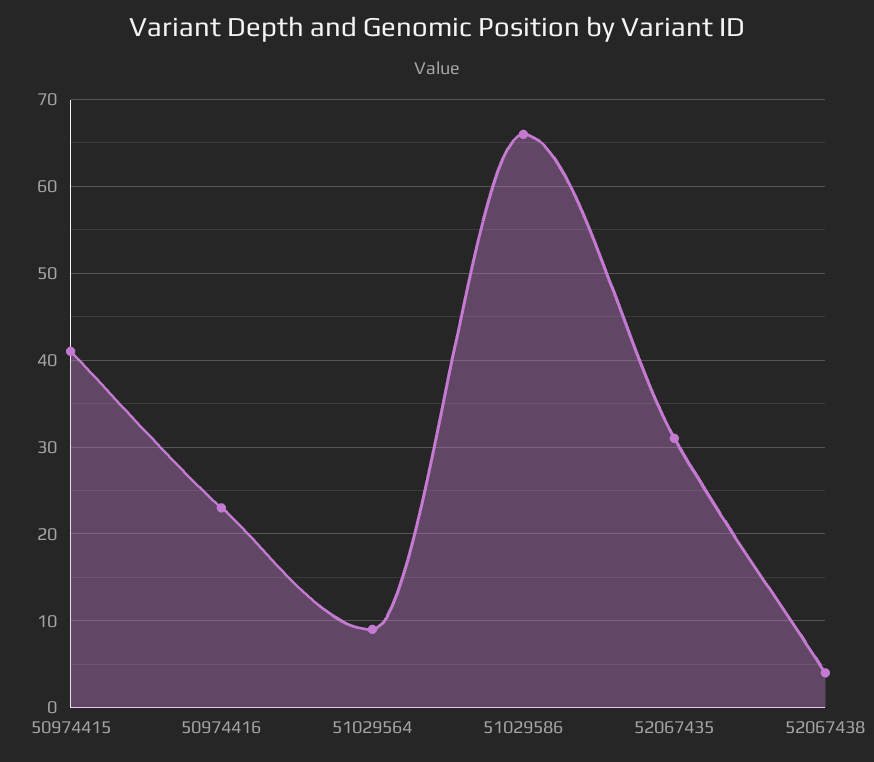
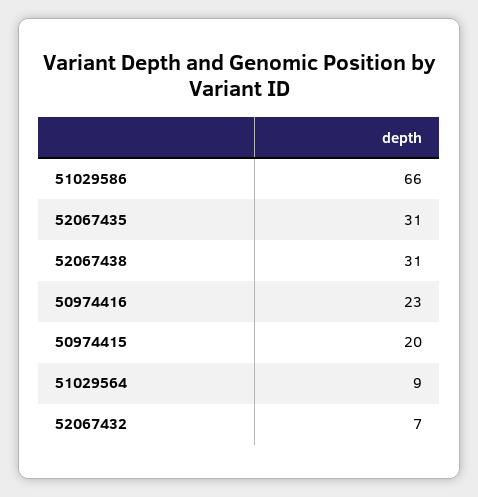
  {
-   "50974415": 41,
+   "50974415": 20,
    "50974416": 23,
    "51029564": 9,
    "51029586": 66,
    "52067435": 31,
-   "52067438": 4
+   "52067438": 31,
+   "52067432": 7
  }

